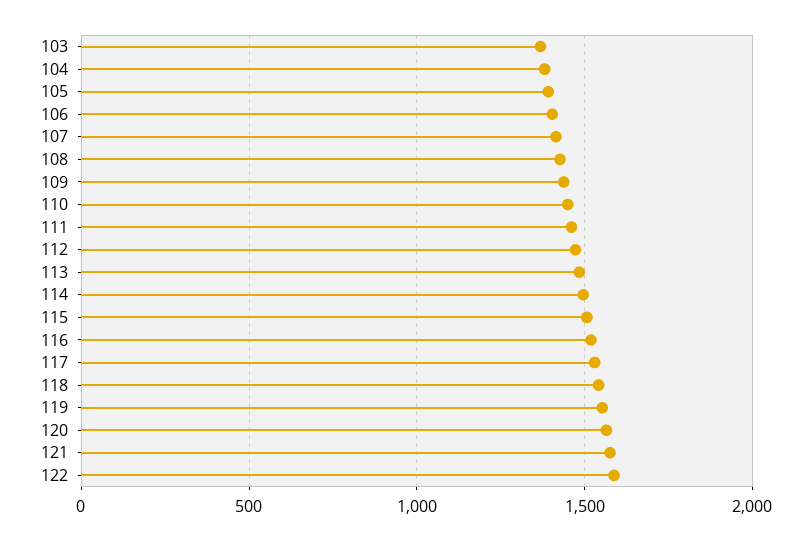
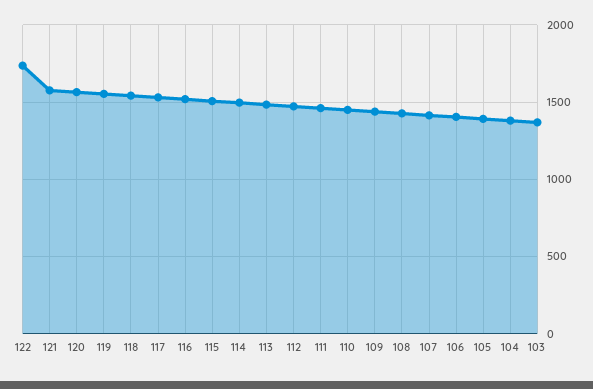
  {
    "103": 1350,
    "104": 1400,
    "105": 1400,
    "106": 1400,
    "107": 1400,
    "108": 1450,
    "109": 1450,
    "110": 1450,
    "111": 1450,
    "112": 1450,
    "113": 1500,
    "114": 1500,
    "115": 1500,
    "116": 1500,
    "117": 1550,
    "118": 1550,
    "119": 1550,
    "120": 1550,
    "121": 1600,
-   "122": 1600
+   "122": 1750
  }

